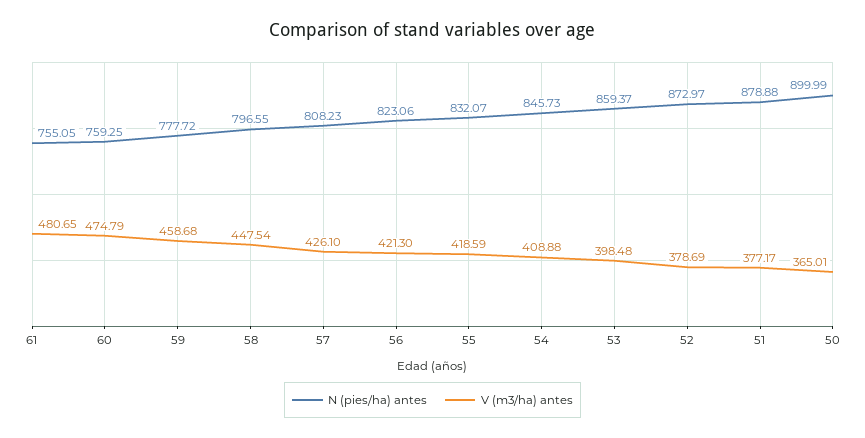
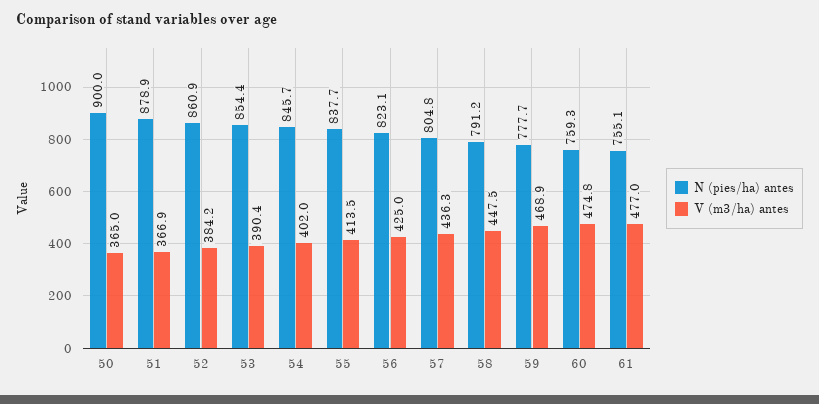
  {
    "N (pies/ha) antes": {
      "61": 755.05,
      "60": 759.25,
      "59": 777.72,
-     "58": 796.55,
+     "58": 791.2,
-     "57": 808.23,
+     "57": 804.8,
      "56": 823.06,
-     "55": 832.07,
+     "55": 837.7,
      "54": 845.73,
-     "53": 859.37,
+     "53": 854.4,
-     "52": 872.97,
+     "52": 860.9,
      "51": 878.88,
      "50": 899.99
    },
    "V (m3/ha) antes": {
-     "61": 480.65,
+     "61": 477,
      "60": 474.79,
-     "59": 458.68,
+     "59": 468.9,
      "58": 447.54,
-     "57": 426.1,
+     "57": 436.3,
-     "56": 421.3,
+     "56": 425,
-     "55": 418.59,
+     "55": 413.5,
-     "54": 408.88,
+     "54": 402,
-     "53": 398.48,
+     "53": 390.4,
-     "52": 378.69,
+     "52": 384.2,
-     "51": 377.17,
+     "51": 366.9,
      "50": 365.01
    }
  }

